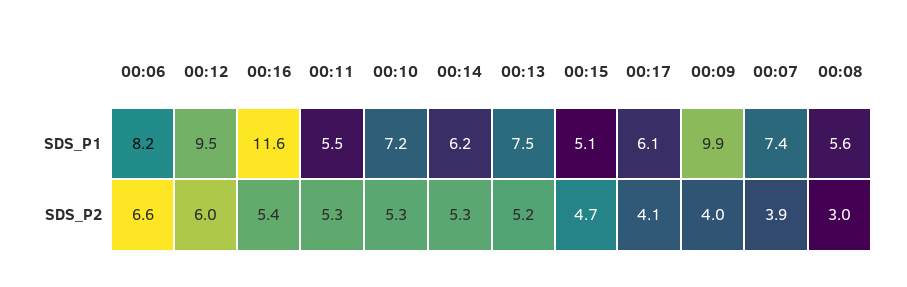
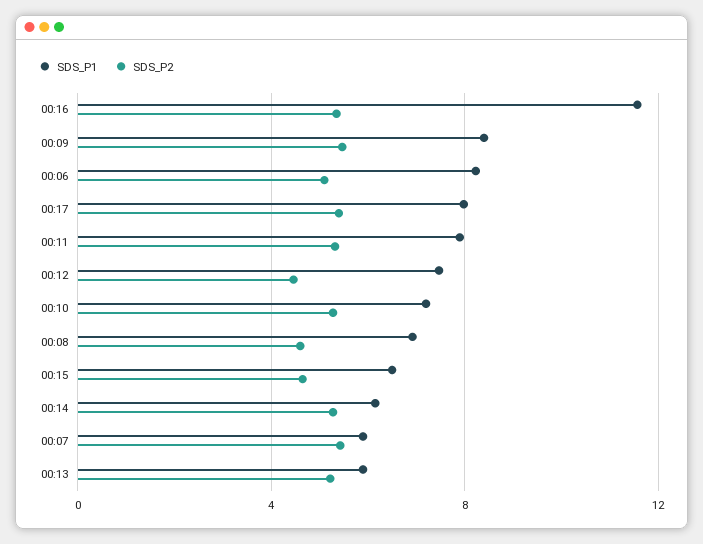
  {
    "SDS_P1": {
      "00:06": 8.2,
-     "00:12": 9.5,
+     "00:12": 7.5,
      "00:16": 11.6,
-     "00:11": 5.5,
+     "00:11": 8,
      "00:10": 7.2,
      "00:14": 6.2,
-     "00:13": 7.5,
+     "00:13": 6,
-     "00:15": 5.1,
+     "00:15": 6.5,
-     "00:17": 6.1,
+     "00:17": 8,
-     "00:09": 9.9,
+     "00:09": 8.5,
-     "00:07": 7.4,
+     "00:07": 6,
-     "00:08": 5.6
+     "00:08": 7
    },
    "SDS_P2": {
-     "00:06": 6.6,
+     "00:06": 5,
-     "00:12": 6,
+     "00:12": 4.5,
      "00:16": 5.4,
      "00:11": 5.3,
      "00:10": 5.3,
      "00:14": 5.3,
      "00:13": 5.2,
      "00:15": 4.7,
-     "00:17": 4.1,
+     "00:17": 5.5,
-     "00:09": 4,
+     "00:09": 5.5,
-     "00:07": 3.9,
+     "00:07": 5.5,
-     "00:08": 3
+     "00:08": 4.5
    }
  }

